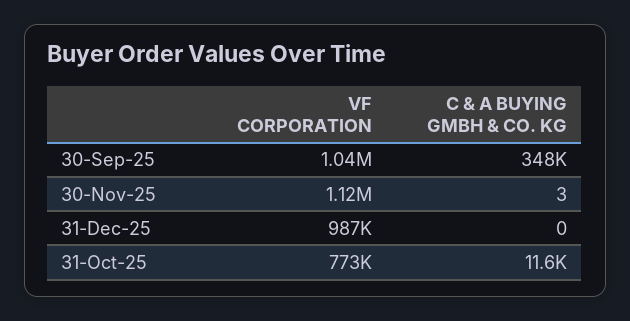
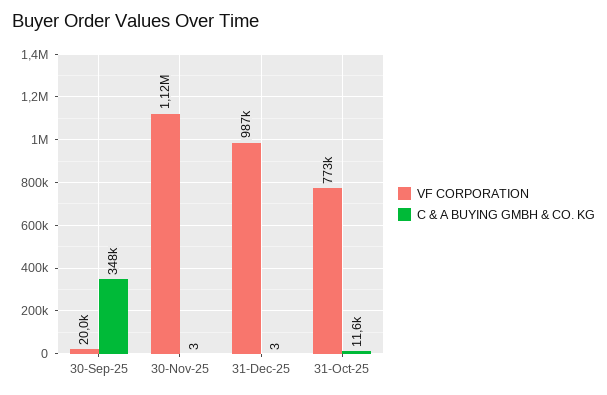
  {
    "VF CORPORATION": {
-     "30-Sep-25": 1040000,
+     "30-Sep-25": 20000,
      "30-Nov-25": 1120000,
      "31-Dec-25": 987000,
      "31-Oct-25": 773000
    },
    "C & A BUYING GMBH & CO. KG": {
      "30-Sep-25": 348000,
      "30-Nov-25": 3,
-     "31-Dec-25": 0,
+     "31-Dec-25": 3,
      "31-Oct-25": 11600
    }
  }

